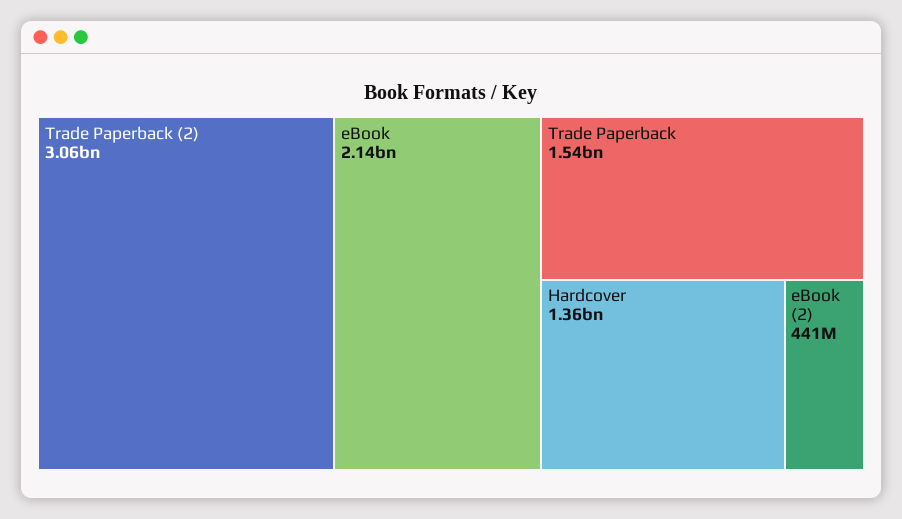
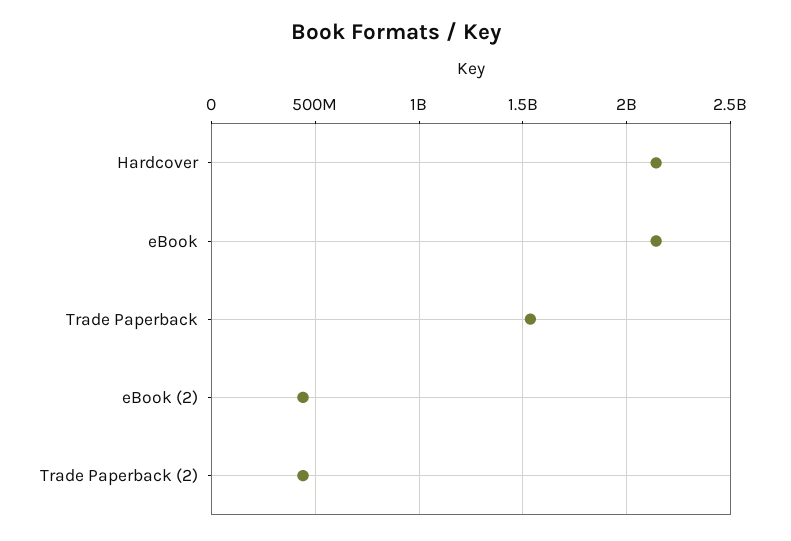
  {
-   "Trade Paperback (2)": 3060000000,
+   "Trade Paperback (2)": 450000000,
    "eBook": 2140000000,
    "Trade Paperback": 1540000000,
-   "Hardcover": 1360000000,
+   "Hardcover": 2150000000,
    "eBook (2)": 441000000
  }

